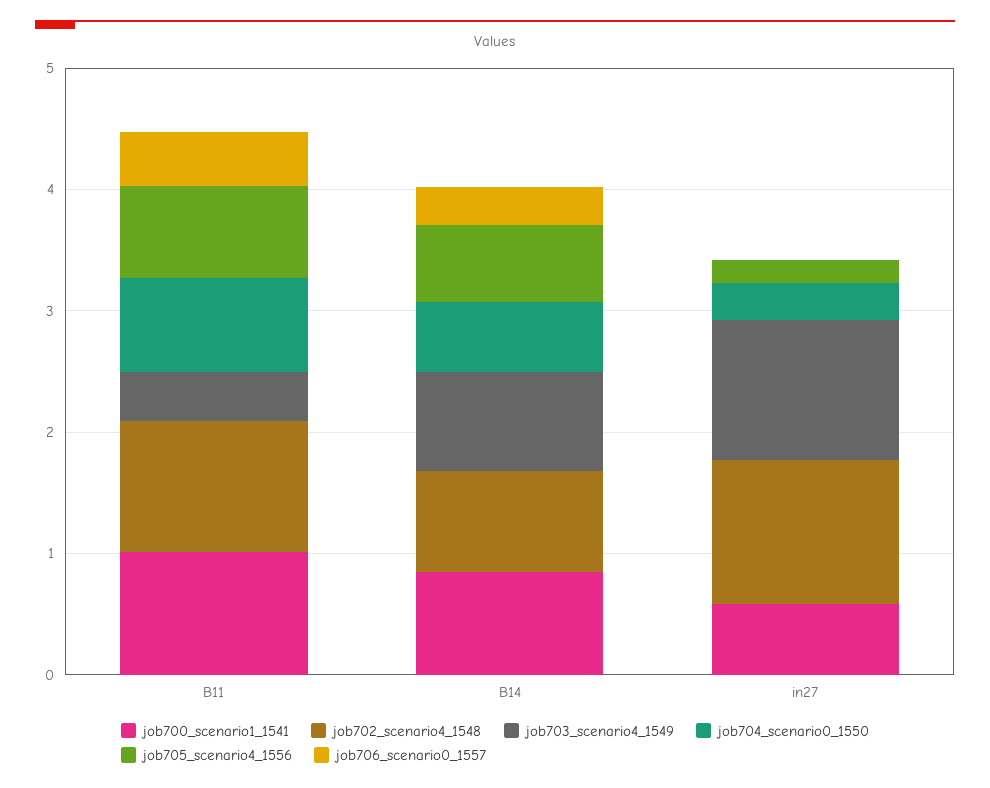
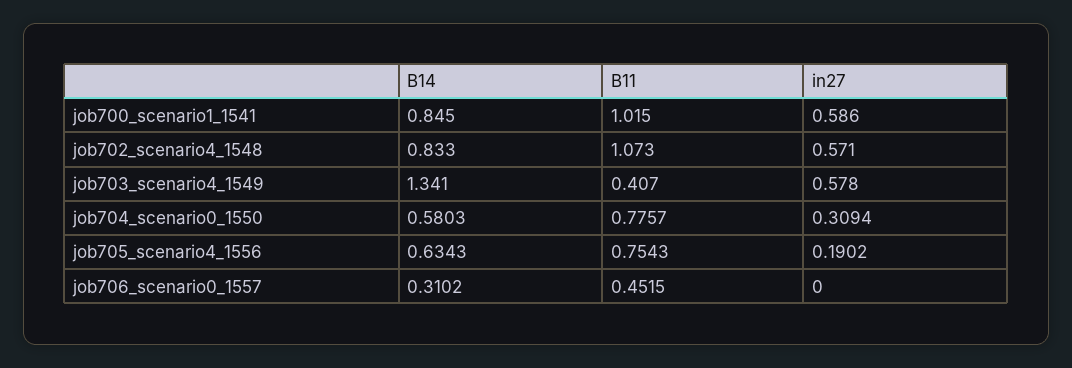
  {
    "job700_scenario1_1541": {
      "B11": 1.015,
      "B14": 0.845,
      "in27": 0.586
    },
    "job702_scenario4_1548": {
      "B11": 1.073,
      "B14": 0.833,
-     "in27": 1.2
+     "in27": 0.571
    },
    "job703_scenario4_1549": {
      "B11": 0.407,
-     "B14": 0.8,
+     "B14": 1.341,
-     "in27": 1.2
+     "in27": 0.578
    },
    "job704_scenario0_1550": {
      "B11": 0.7757,
      "B14": 0.5803,
      "in27": 0.3094
    },
    "job705_scenario4_1556": {
      "B11": 0.7543,
      "B14": 0.6343,
      "in27": 0.1902
    },
    "job706_scenario0_1557": {
      "B11": 0.4515,
      "B14": 0.3102,
      "in27": 0
    }
  }

